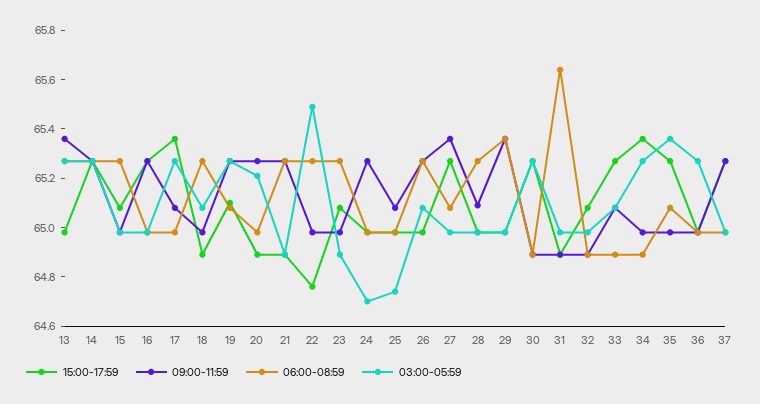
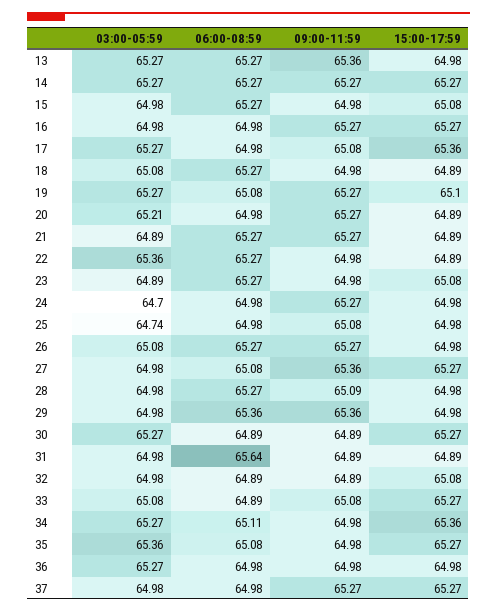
  {
    "15:00-17:59": {
      "13": 64.98,
      "14": 65.27,
      "15": 65.08,
      "16": 65.27,
      "17": 65.36,
      "18": 64.89,
      "19": 65.1,
      "20": 64.89,
      "21": 64.89,
-     "22": 64.75,
+     "22": 64.89,
      "23": 65.08,
      "24": 64.98,
      "25": 64.98,
      "26": 64.98,
      "27": 65.27,
      "28": 64.98,
      "29": 64.98,
      "30": 65.27,
      "31": 64.89,
      "32": 65.08,
      "33": 65.27,
      "34": 65.36,
      "35": 65.27,
      "36": 64.98,
      "37": 65.27
    },
    "09:00-11:59": {
      "13": 65.36,
      "14": 65.27,
      "15": 64.98,
      "16": 65.27,
      "17": 65.08,
      "18": 64.98,
      "19": 65.27,
      "20": 65.27,
      "21": 65.27,
      "22": 64.98,
      "23": 64.98,
      "24": 65.27,
      "25": 65.08,
      "26": 65.27,
      "27": 65.36,
      "28": 65.09,
      "29": 65.36,
      "30": 64.89,
      "31": 64.89,
      "32": 64.89,
      "33": 65.08,
      "34": 64.98,
      "35": 64.98,
      "36": 64.98,
      "37": 65.27
    },
    "06:00-08:59": {
      "13": 65.27,
      "14": 65.27,
      "15": 65.27,
      "16": 64.98,
      "17": 64.98,
      "18": 65.27,
      "19": 65.08,
      "20": 64.98,
      "21": 65.27,
      "22": 65.27,
      "23": 65.27,
      "24": 64.98,
      "25": 64.98,
      "26": 65.27,
      "27": 65.08,
      "28": 65.27,
      "29": 65.36,
      "30": 64.89,
      "31": 65.64,
      "32": 64.89,
      "33": 64.89,
-     "34": 64.9,
+     "34": 65.11,
      "35": 65.08,
      "36": 64.98,
      "37": 64.98
    },
    "03:00-05:59": {
      "13": 65.27,
      "14": 65.27,
      "15": 64.98,
      "16": 64.98,
      "17": 65.27,
      "18": 65.08,
      "19": 65.27,
      "20": 65.21,
      "21": 64.89,
-     "22": 65.5,
+     "22": 65.36,
      "23": 64.89,
      "24": 64.7,
      "25": 64.74,
      "26": 65.08,
      "27": 64.98,
      "28": 64.98,
      "29": 64.98,
      "30": 65.27,
      "31": 64.98,
      "32": 64.98,
      "33": 65.08,
      "34": 65.27,
      "35": 65.36,
      "36": 65.27,
      "37": 64.98
    }
  }

